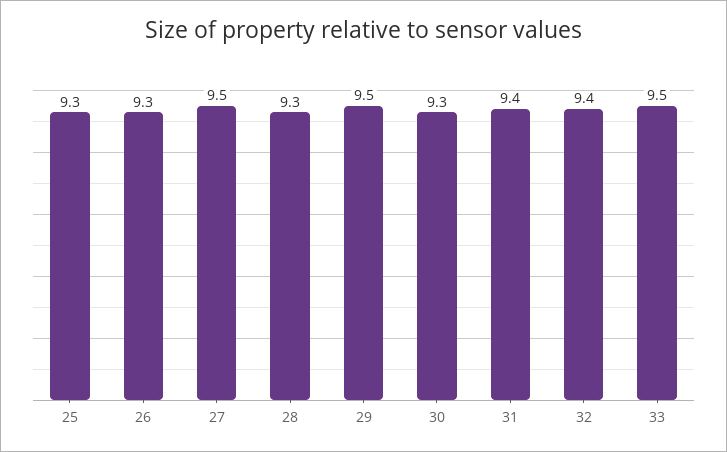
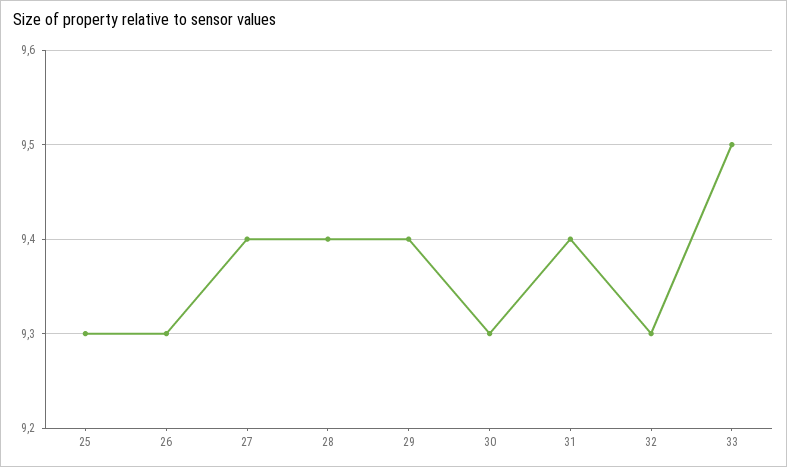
  {
    "25": 9.3,
    "26": 9.3,
-   "27": 9.5,
+   "27": 9.4,
-   "28": 9.3,
+   "28": 9.4,
-   "29": 9.5,
+   "29": 9.4,
    "30": 9.3,
    "31": 9.4,
-   "32": 9.4,
+   "32": 9.3,
    "33": 9.5
  }

